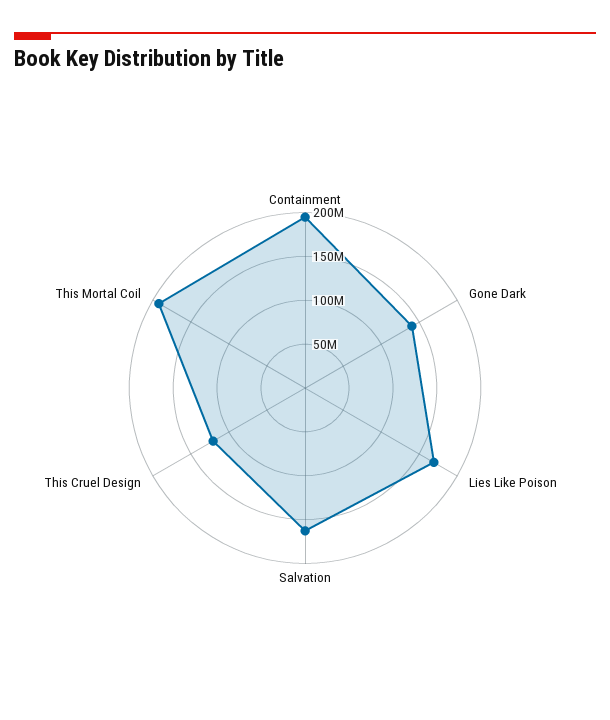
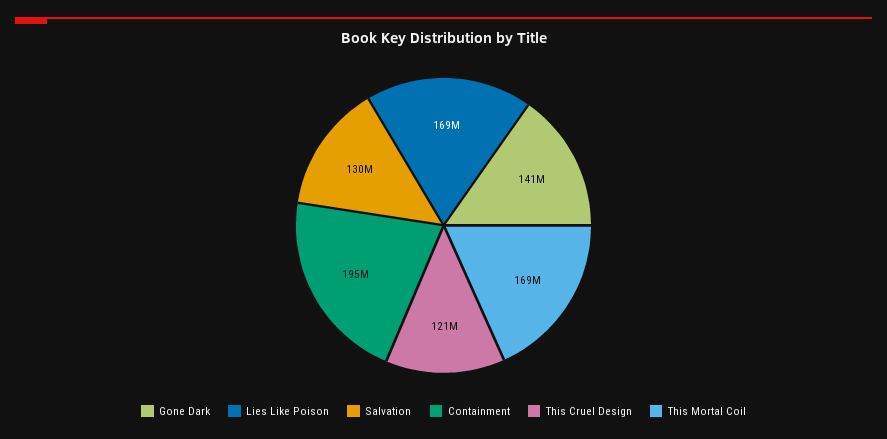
  {
    "Containment": 195000000,
    "Gone Dark": 141000000,
    "Lies Like Poison": 169000000,
-   "Salvation": 160000000,
+   "Salvation": 130000000,
    "This Cruel Design": 121000000,
-   "This Mortal Coil": 190000000
+   "This Mortal Coil": 169000000
  }

